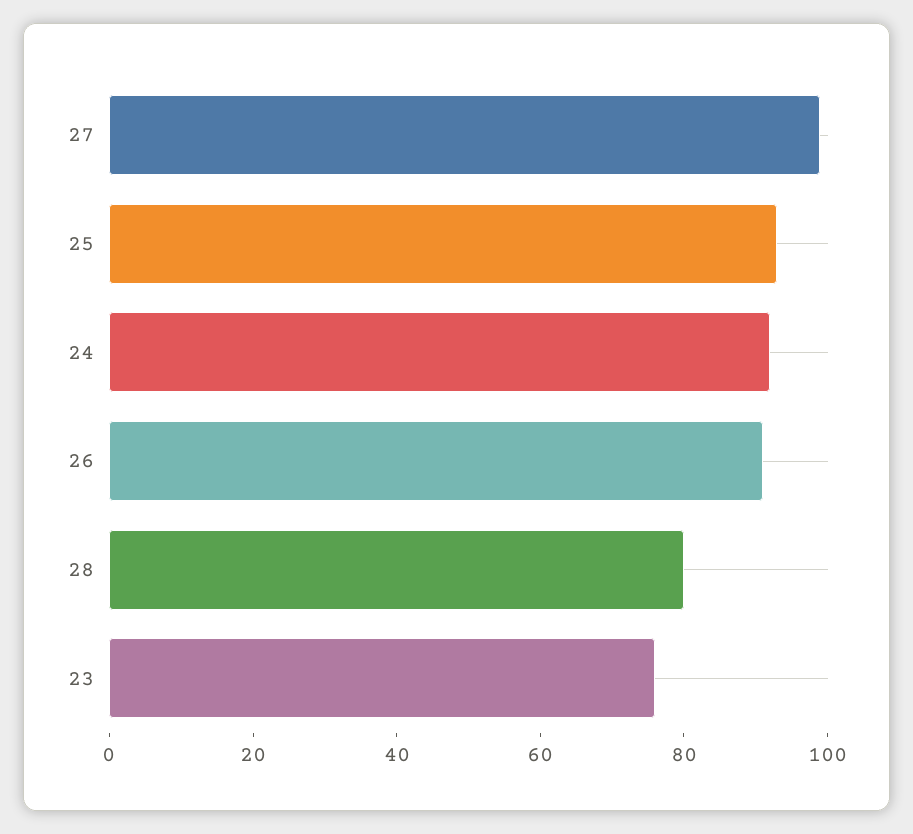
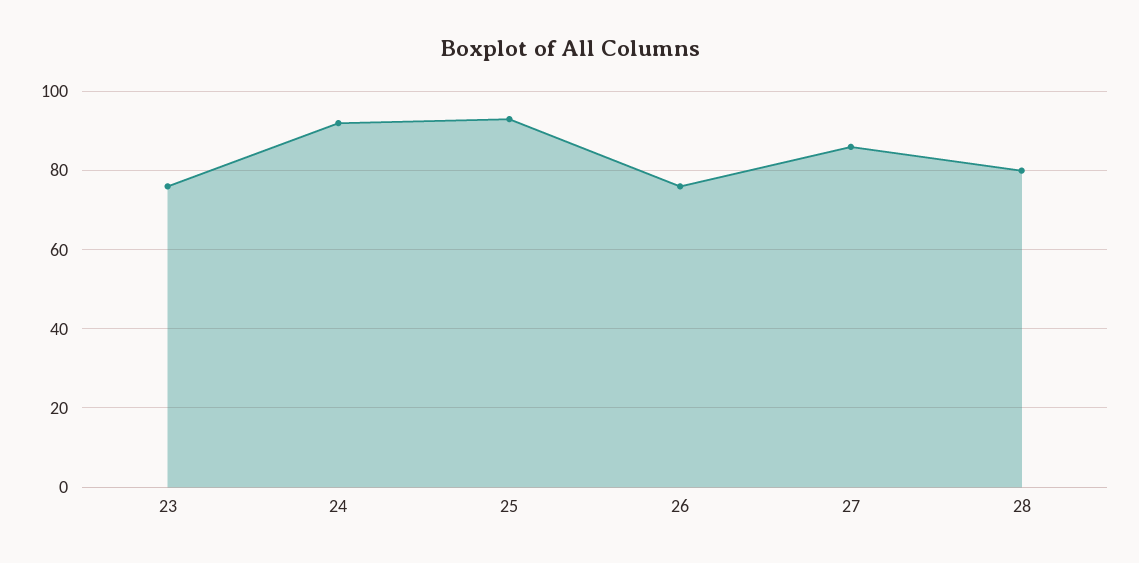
  {
-   "27": 100,
+   "27": 85,
    "25": 95,
    "24": 90,
-   "26": 90,
+   "26": 75,
    "28": 80,
    "23": 75
  }

